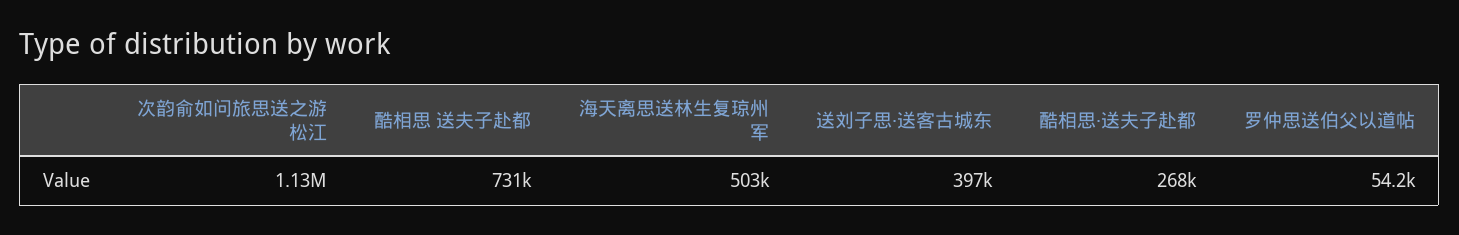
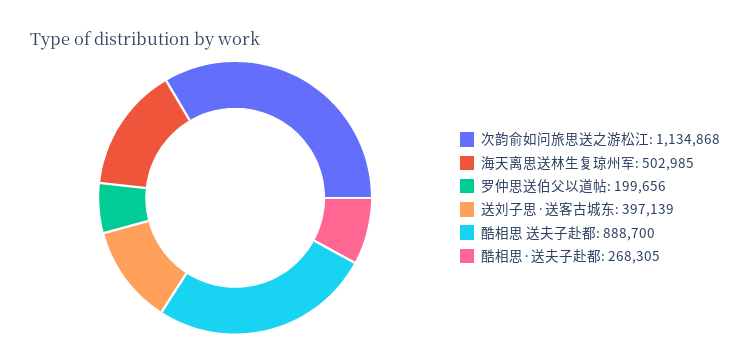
  {
    "次韵俞如问旅思送之游松江": 1134868,
-   "酷相思 送夫子赴都": 731000,
+   "酷相思 送夫子赴都": 888700,
    "海天离思送林生复琼州军": 502985,
    "送刘子思·送客古城东": 397139,
    "酷相思·送夫子赴都": 268305,
-   "罗仲思送伯父以道帖": 54200
+   "罗仲思送伯父以道帖": 199656
  }

